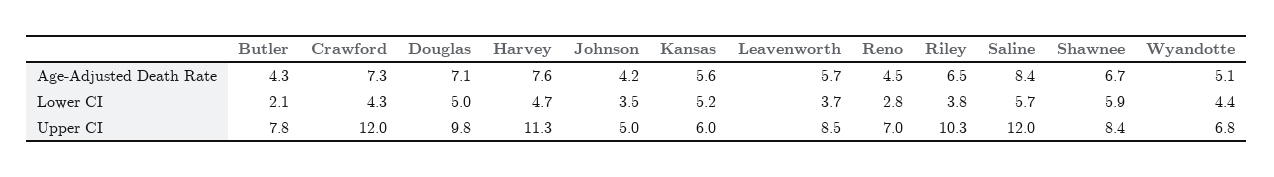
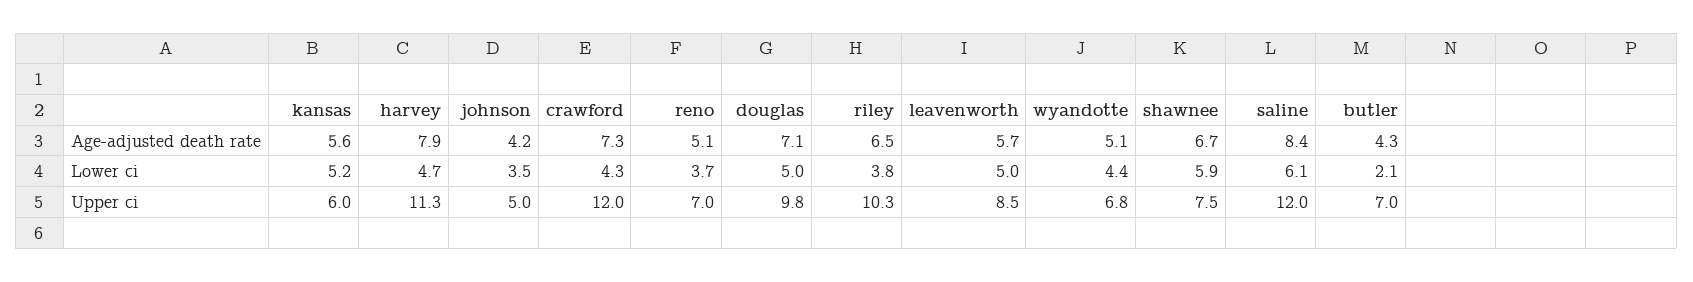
  {
    "Butler": {
      "Age-Adjusted Death Rate": 4.3,
      "Lower CI": 2.1,
-     "Upper CI": 7.8
+     "Upper CI": 7
    },
    "Crawford": {
      "Age-Adjusted Death Rate": 7.3,
      "Lower CI": 4.3,
      "Upper CI": 12
    },
    "Douglas": {
      "Age-Adjusted Death Rate": 7.1,
      "Lower CI": 5,
      "Upper CI": 9.8
    },
    "Harvey": {
-     "Age-Adjusted Death Rate": 7.6,
+     "Age-Adjusted Death Rate": 7.9,
      "Lower CI": 4.7,
      "Upper CI": 11.3
    },
    "Johnson": {
      "Age-Adjusted Death Rate": 4.2,
      "Lower CI": 3.5,
      "Upper CI": 5
    },
    "Kansas": {
      "Age-Adjusted Death Rate": 5.6,
      "Lower CI": 5.2,
      "Upper CI": 6
    },
    "Leavenworth": {
      "Age-Adjusted Death Rate": 5.7,
-     "Lower CI": 3.7,
+     "Lower CI": 5,
      "Upper CI": 8.5
    },
    "Reno": {
-     "Age-Adjusted Death Rate": 4.5,
+     "Age-Adjusted Death Rate": 5.1,
-     "Lower CI": 2.8,
+     "Lower CI": 3.7,
      "Upper CI": 7
    },
    "Riley": {
      "Age-Adjusted Death Rate": 6.5,
      "Lower CI": 3.8,
      "Upper CI": 10.3
    },
    "Saline": {
      "Age-Adjusted Death Rate": 8.4,
-     "Lower CI": 5.7,
+     "Lower CI": 6.1,
      "Upper CI": 12
    },
    "Shawnee": {
      "Age-Adjusted Death Rate": 6.7,
      "Lower CI": 5.9,
-     "Upper CI": 8.4
+     "Upper CI": 7.5
    },
    "Wyandotte": {
      "Age-Adjusted Death Rate": 5.1,
      "Lower CI": 4.4,
      "Upper CI": 6.8
    }
  }

